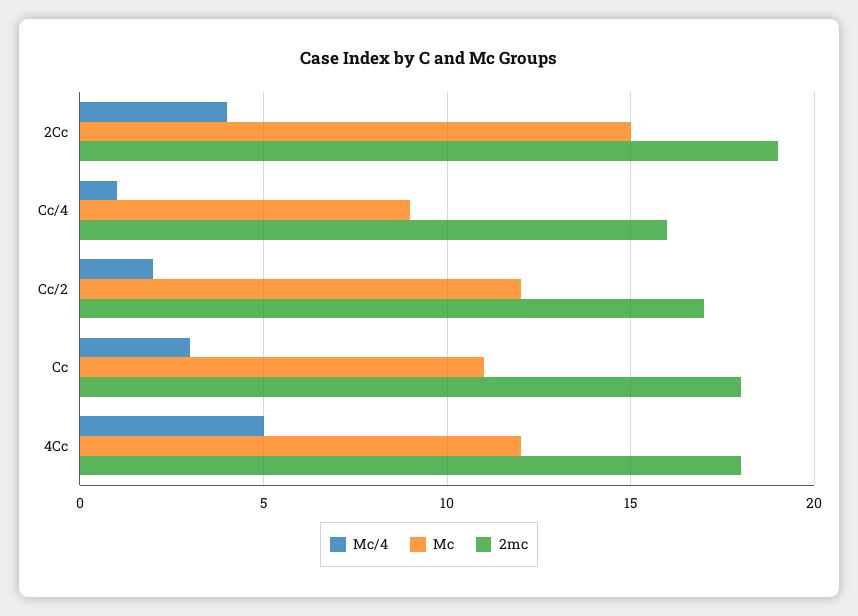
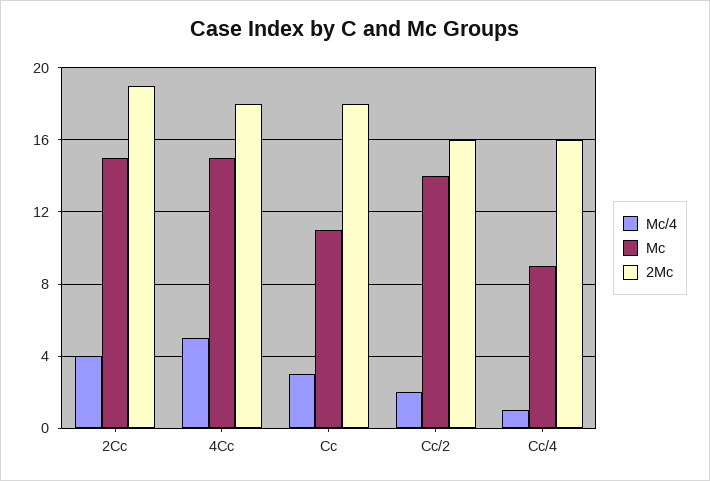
  {
    "Mc/4": {
      "2Cc": 4,
      "Cc/4": 1,
      "Cc/2": 2,
      "Cc": 3,
      "4Cc": 5
    },
    "Mc": {
      "2Cc": 15,
      "Cc/4": 9,
-     "Cc/2": 12,
+     "Cc/2": 14,
      "Cc": 11,
-     "4Cc": 12
+     "4Cc": 15
    },
    "2mc": {
      "2Cc": 19,
      "Cc/4": 16,
-     "Cc/2": 17,
+     "Cc/2": 16,
      "Cc": 18,
      "4Cc": 18
    }
  }

